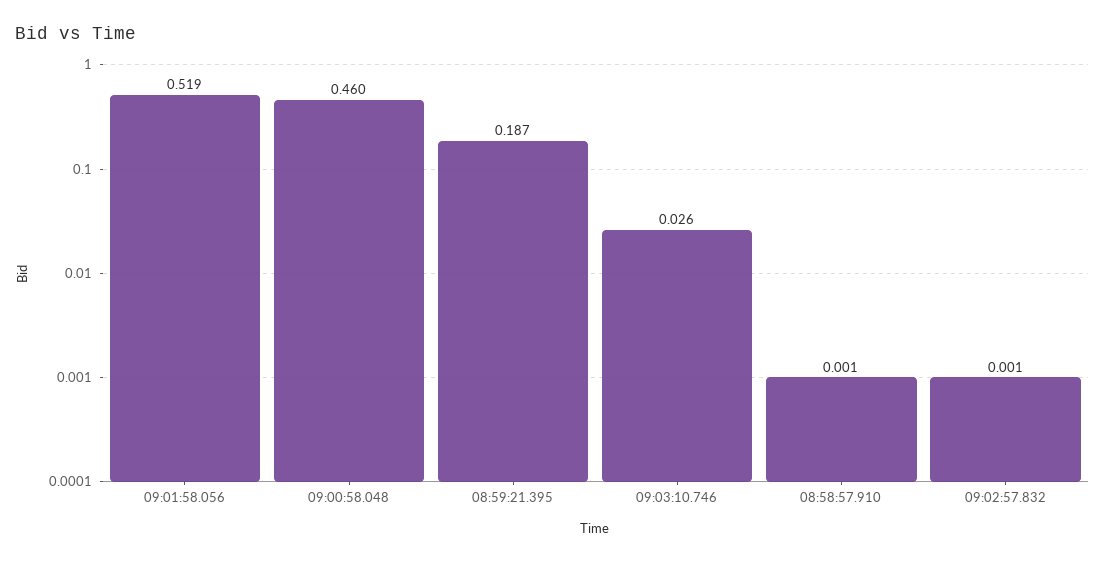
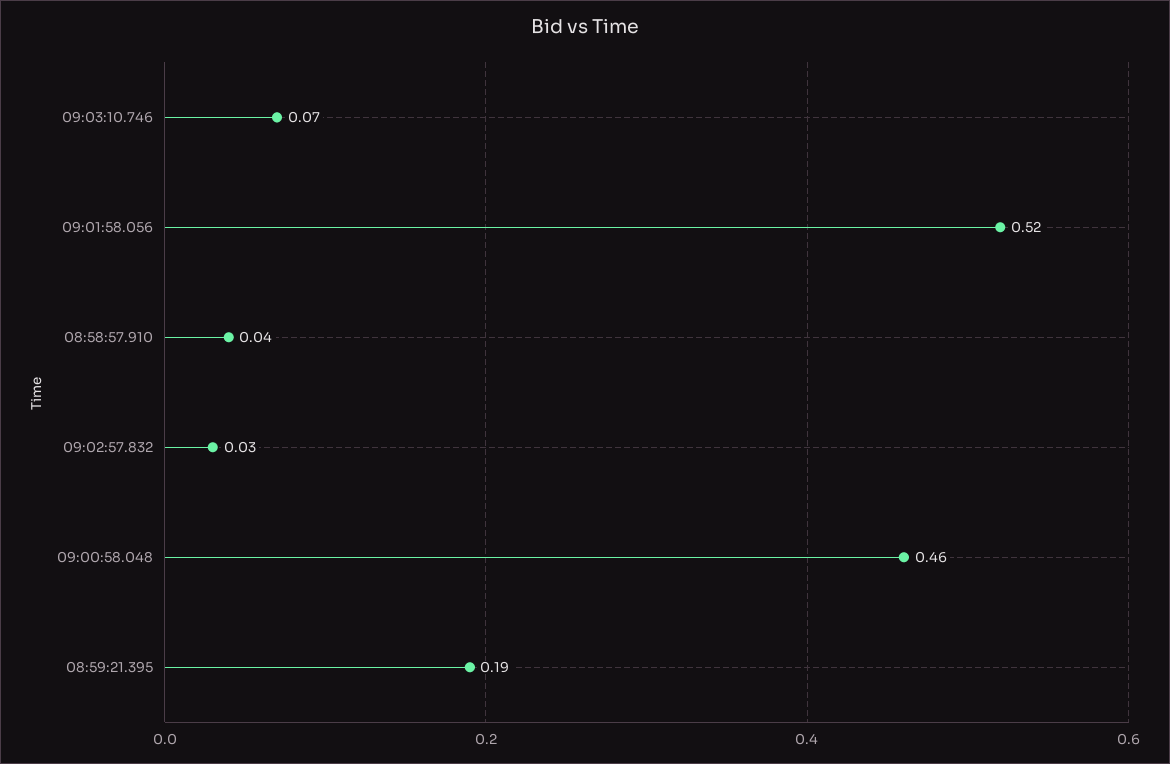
  {
    "09:01:58.056": 0.519,
    "09:00:58.048": 0.46,
    "08:59:21.395": 0.187,
-   "09:03:10.746": 0.026,
+   "09:03:10.746": 0.07,
-   "08:58:57.910": 0.001,
+   "08:58:57.910": 0.04,
-   "09:02:57.832": 0.001
+   "09:02:57.832": 0.03
  }

